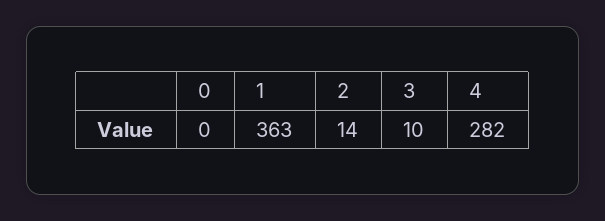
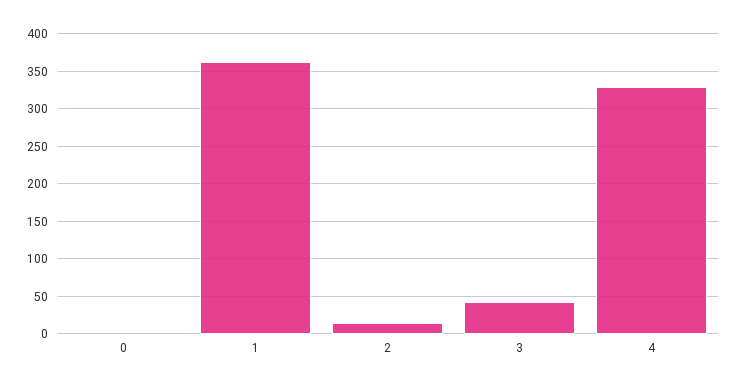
  {
    "0": 0,
    "1": 363,
    "2": 14,
-   "3": 10,
+   "3": 40,
-   "4": 282
+   "4": 330
  }

